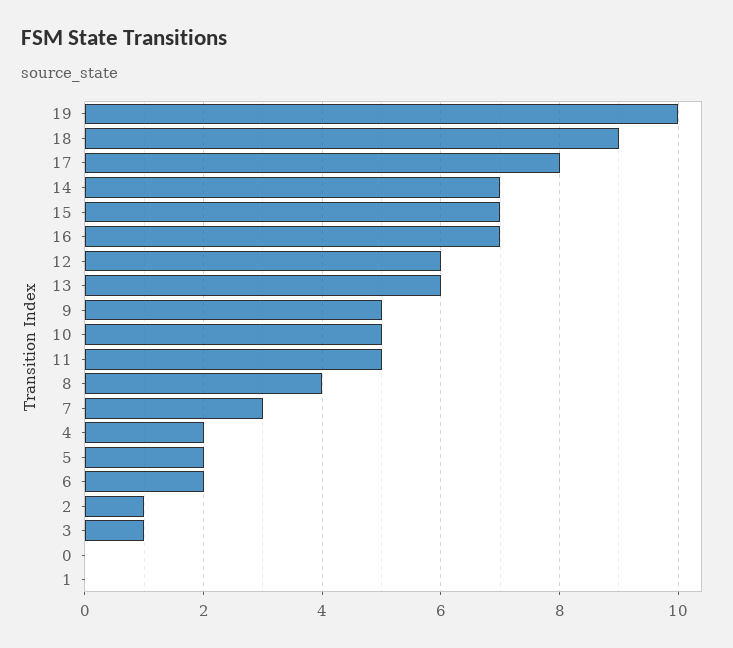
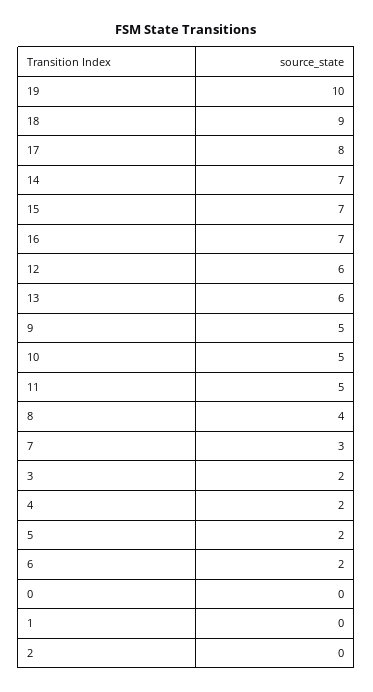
  {
    "19": 10,
    "18": 9,
    "17": 8,
    "14": 7,
    "15": 7,
    "16": 7,
    "12": 6,
    "13": 6,
    "9": 5,
    "10": 5,
    "11": 5,
    "8": 4,
    "7": 3,
    "4": 2,
    "5": 2,
    "6": 2,
-   "2": 1,
+   "2": 0,
-   "3": 1,
+   "3": 2,
    "0": 0,
    "1": 0
  }

